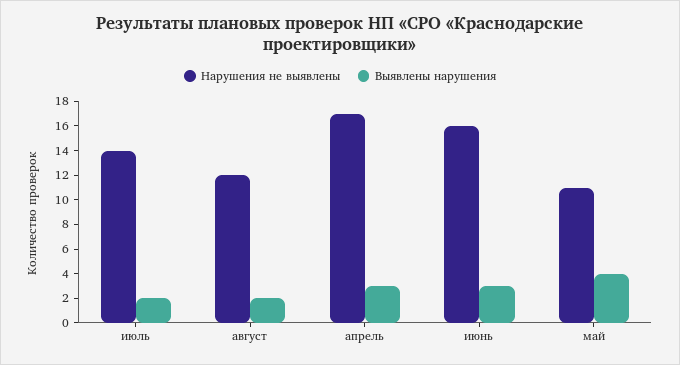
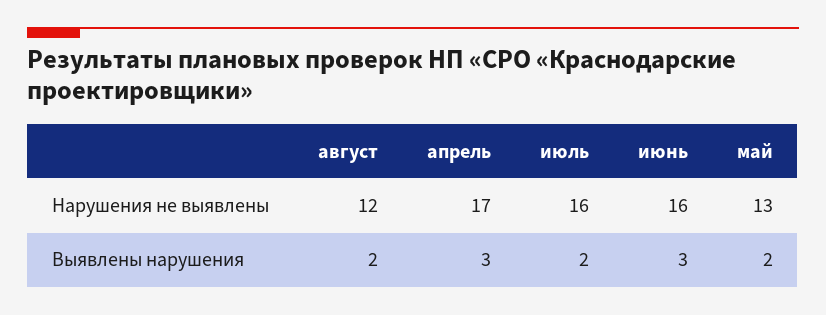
  {
    "Нарушения не выявлены": {
-     "июль": 14,
+     "июль": 16,
      "август": 12,
      "апрель": 17,
      "июнь": 16,
-     "май": 11
+     "май": 13
    },
    "Выявлены нарушения": {
      "июль": 2,
      "август": 2,
      "апрель": 3,
      "июнь": 3,
-     "май": 4
+     "май": 2
    }
  }

